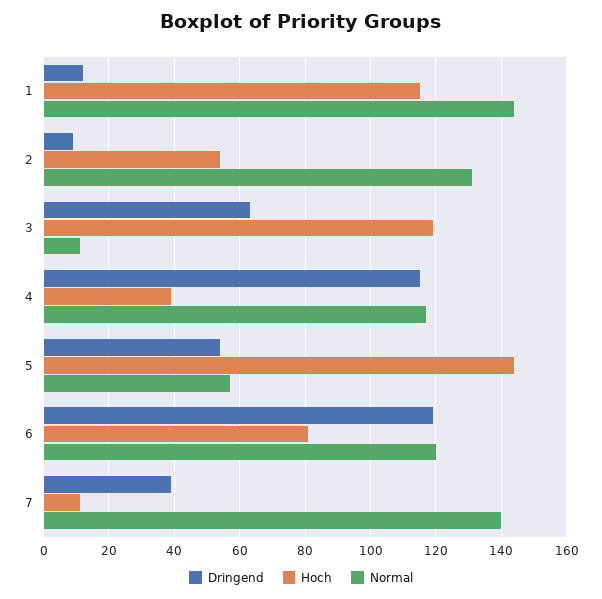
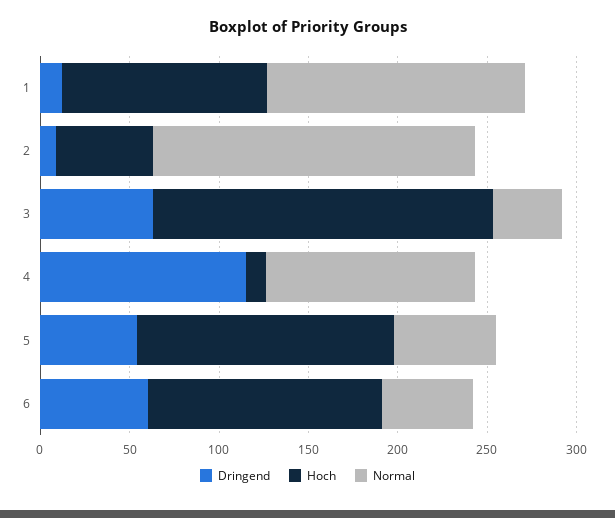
  {
    "Dringend": {
      "1": 10,
      "2": 10,
      "3": 65,
      "4": 115,
      "5": 55,
-     "6": 120,
+     "6": 60
-     "7": 40
    },
    "Hoch": {
      "1": 115,
      "2": 55,
-     "3": 120,
+     "3": 190,
-     "4": 40,
+     "4": 10,
      "5": 145,
-     "6": 80,
+     "6": 130
-     "7": 10
    },
    "Normal": {
      "1": 145,
-     "2": 130,
+     "2": 180,
-     "3": 10,
+     "3": 40,
      "4": 115,
      "5": 55,
-     "6": 120,
+     "6": 50
-     "7": 140
    }
  }

